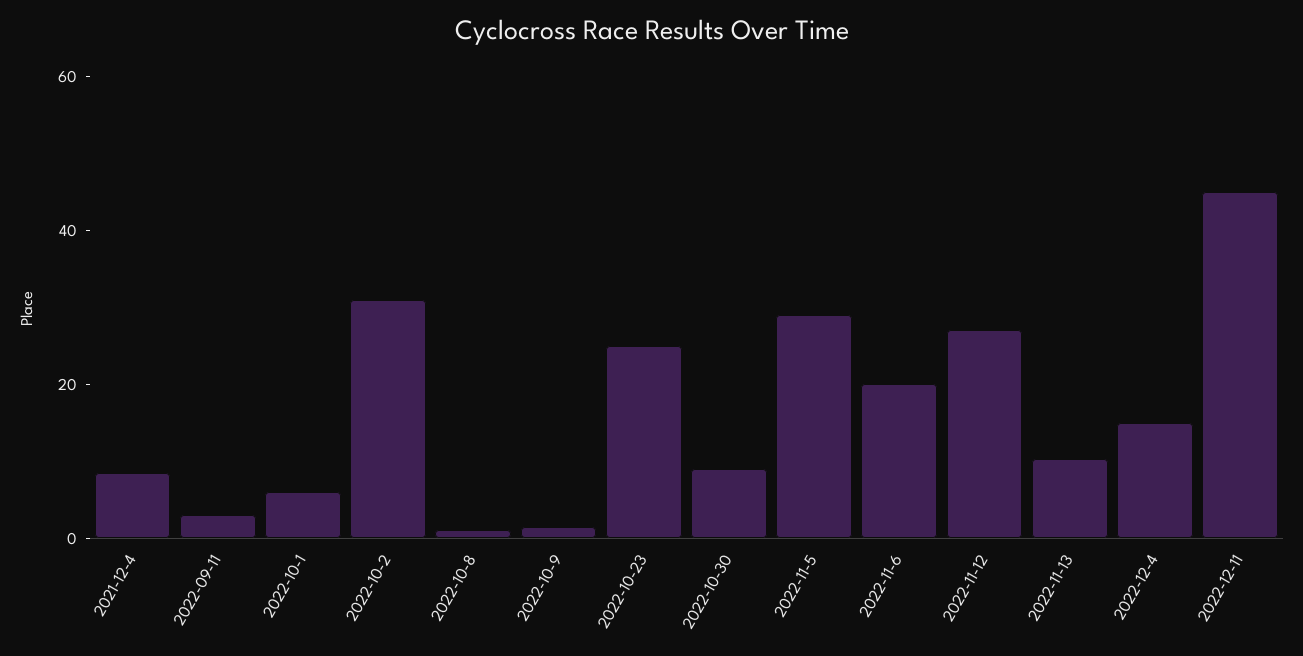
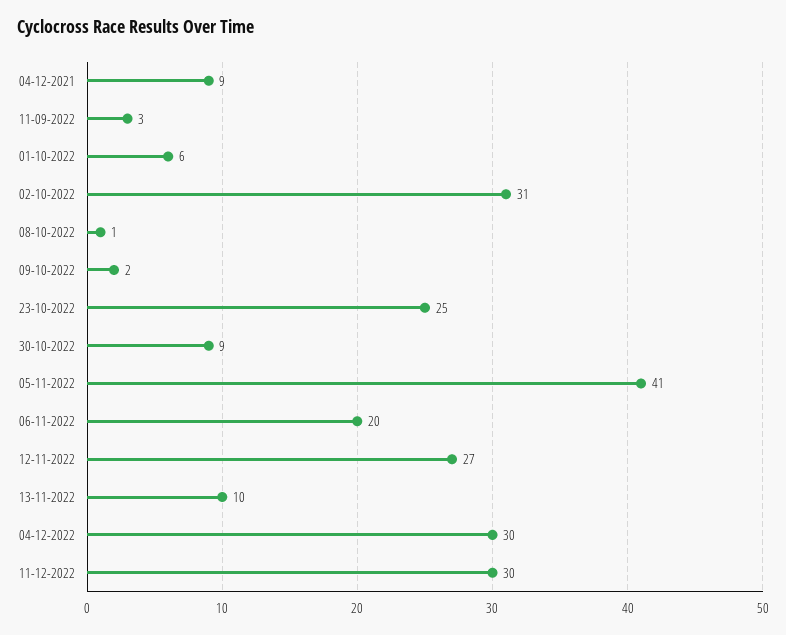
  {
    "2021-12-4": 9,
    "2022-09-11": 3,
    "2022-10-1": 6,
    "2022-10-2": 31,
    "2022-10-8": 1,
    "2022-10-9": 2,
    "2022-10-23": 25,
    "2022-10-30": 9,
-   "2022-11-5": 30,
+   "2022-11-5": 41,
    "2022-11-6": 20,
    "2022-11-12": 27,
    "2022-11-13": 10,
-   "2022-12-4": 15,
+   "2022-12-4": 30,
-   "2022-12-11": 45
+   "2022-12-11": 30
  }

